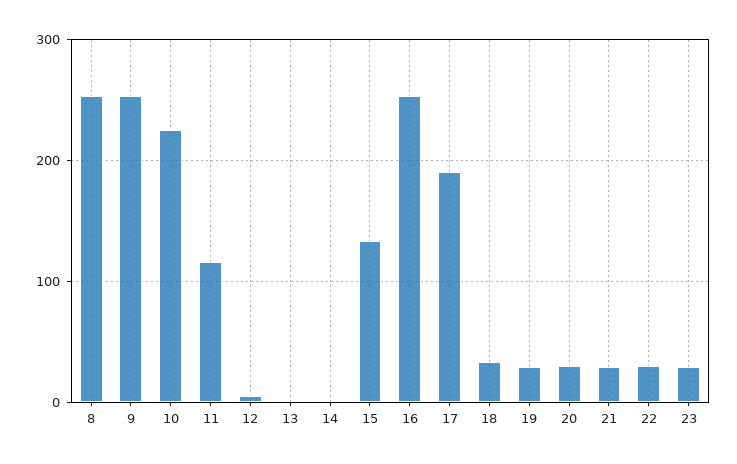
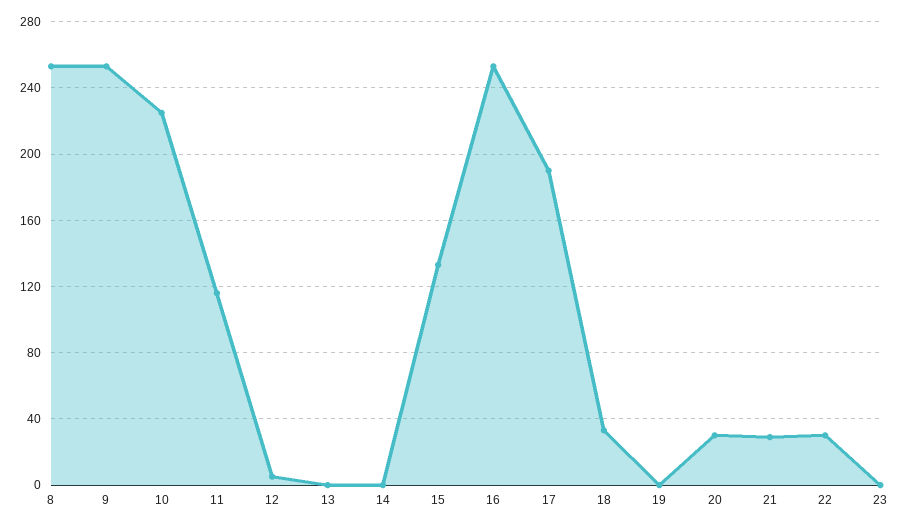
  {
    "8": 255,
    "9": 255,
    "10": 225,
    "11": 115,
    "12": 5,
    "13": 0,
    "14": 0,
    "15": 135,
    "16": 255,
    "17": 190,
    "18": 35,
-   "19": 30,
+   "19": 0,
    "20": 30,
    "21": 30,
    "22": 30,
-   "23": 30
+   "23": 0
  }

